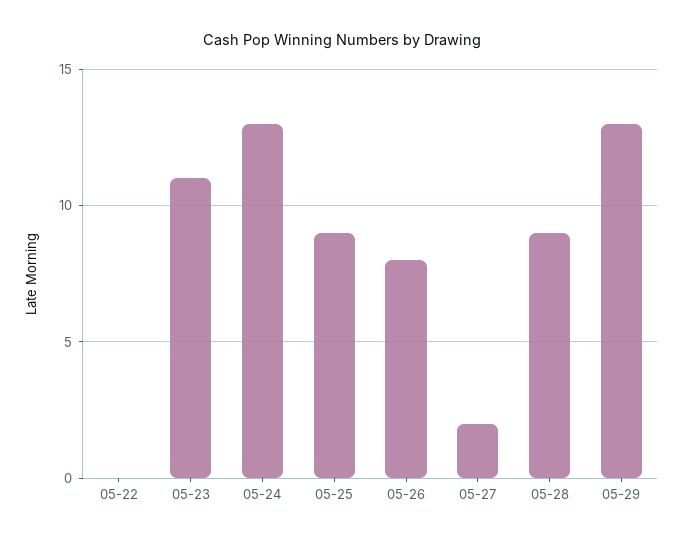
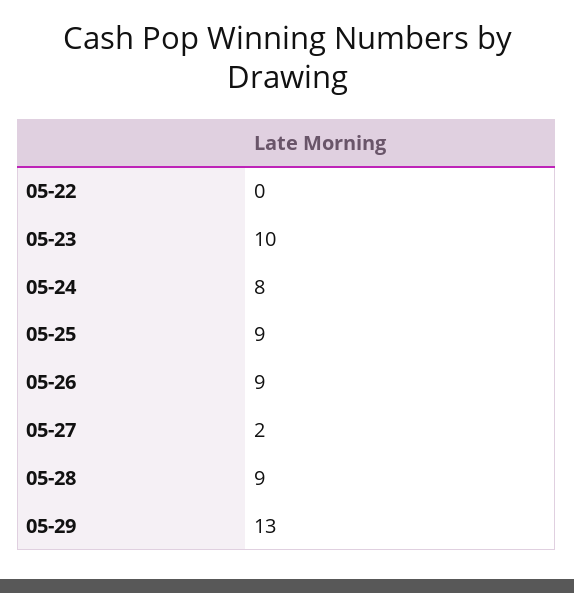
  {
    "05-22": 0,
-   "05-23": 11,
+   "05-23": 10,
-   "05-24": 13,
+   "05-24": 8,
    "05-25": 9,
-   "05-26": 8,
+   "05-26": 9,
    "05-27": 2,
    "05-28": 9,
    "05-29": 13
  }

